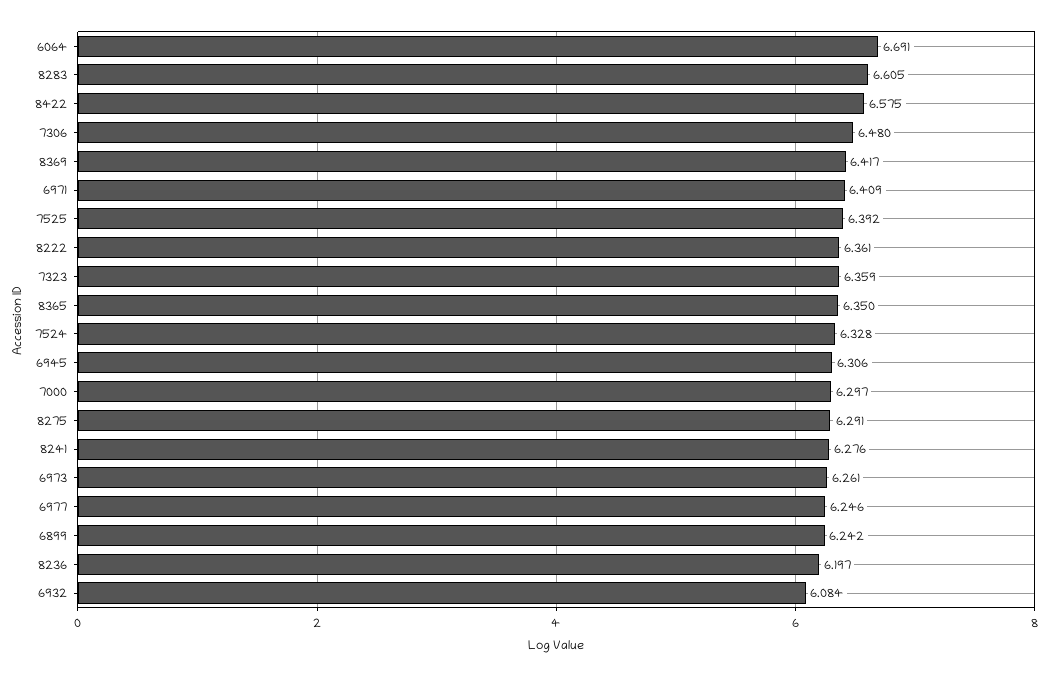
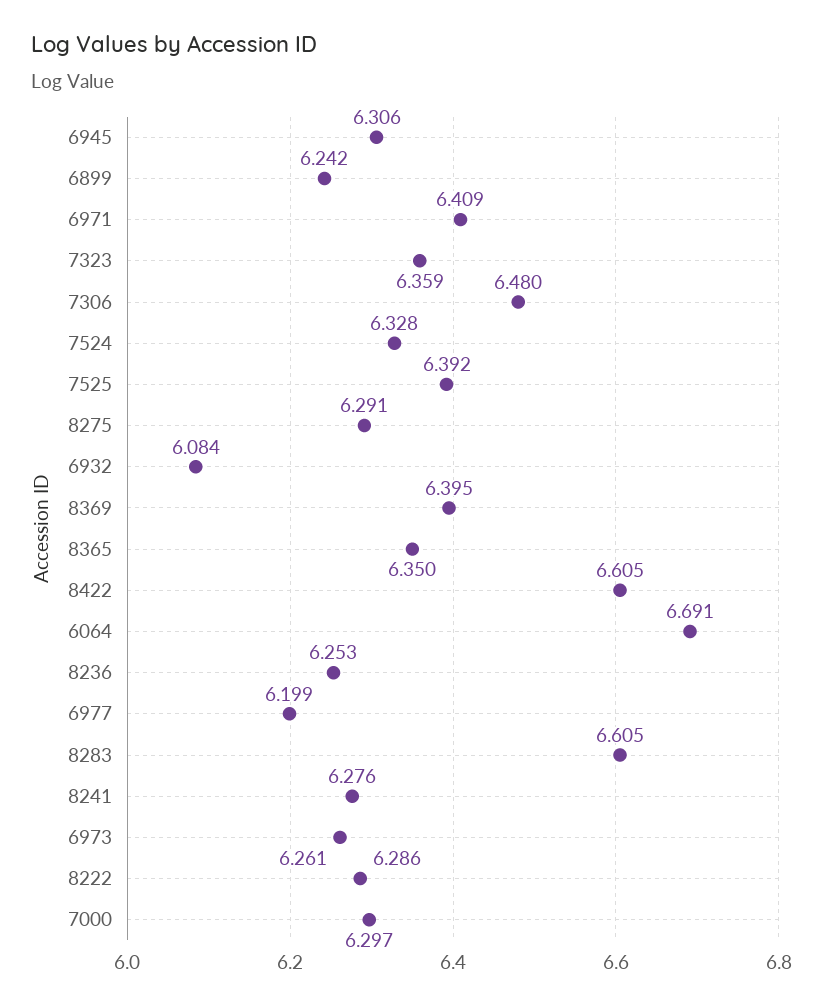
  {
    "6064": 6.691,
    "8283": 6.605,
-   "8422": 6.575,
+   "8422": 6.605,
    "7306": 6.48,
-   "8369": 6.417,
+   "8369": 6.395,
    "6971": 6.409,
    "7525": 6.392,
-   "8222": 6.361,
+   "8222": 6.286,
    "7323": 6.359,
    "8365": 6.35,
    "7524": 6.328,
    "6945": 6.306,
    "7000": 6.297,
    "8275": 6.291,
    "8241": 6.276,
    "6973": 6.261,
-   "6977": 6.246,
+   "6977": 6.199,
    "6899": 6.242,
-   "8236": 6.197,
+   "8236": 6.253,
    "6932": 6.084
  }

